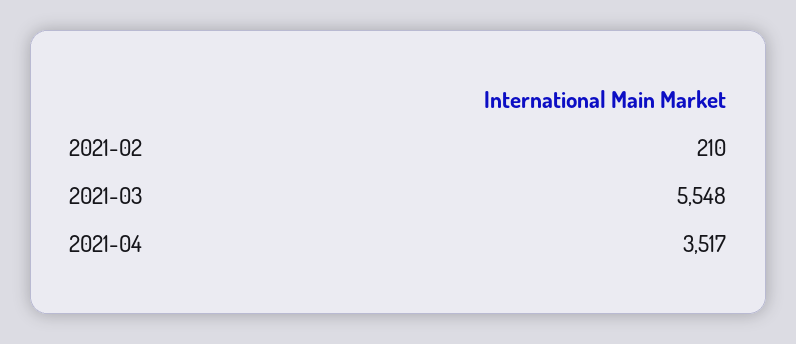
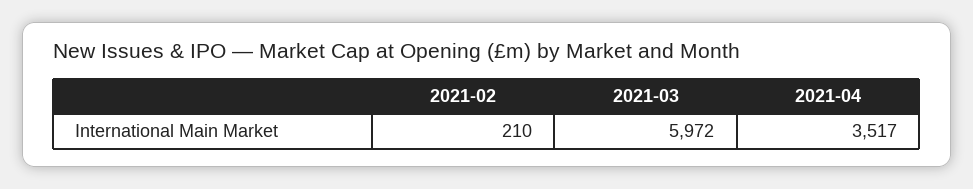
  {
    "2021-02": 210,
-   "2021-03": 5548,
+   "2021-03": 5972,
    "2021-04": 3517
  }

